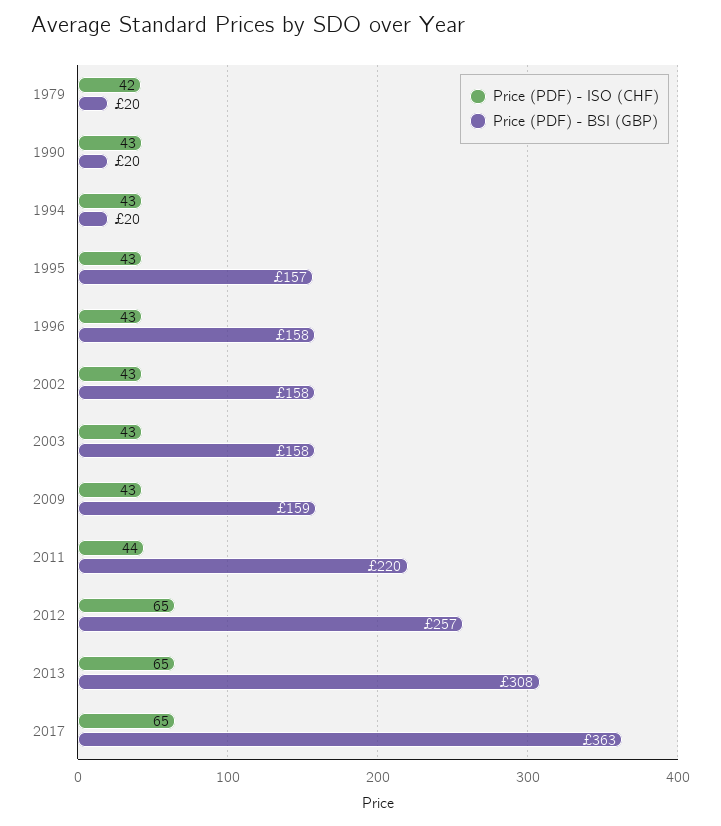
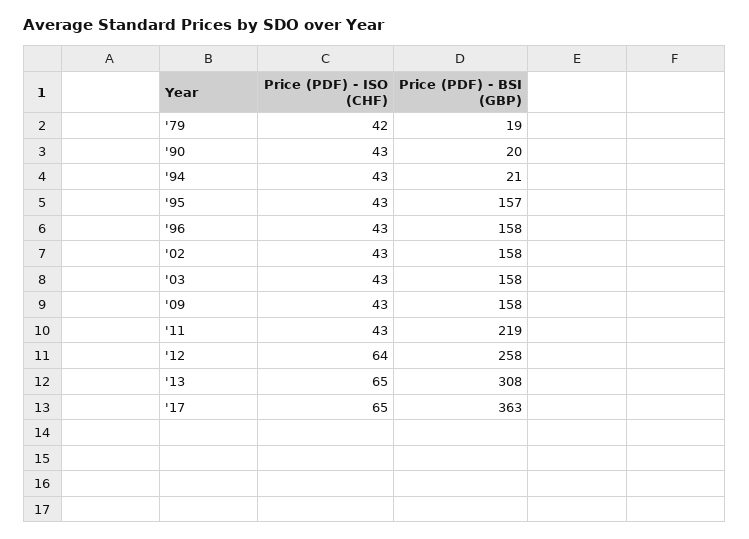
  {
    "Price (PDF) - ISO (CHF)": {
      "1979": 42,
      "1990": 43,
      "1994": 43,
      "1995": 43,
      "1996": 43,
      "2002": 43,
      "2003": 43,
      "2009": 43,
-     "2011": 44,
+     "2011": 43,
-     "2012": 65,
+     "2012": 64,
      "2013": 65,
      "2017": 65
    },
    "Price (PDF) - BSI (GBP)": {
-     "1979": 20,
+     "1979": 19,
      "1990": 20,
-     "1994": 20,
+     "1994": 21,
      "1995": 157,
      "1996": 158,
      "2002": 158,
      "2003": 158,
-     "2009": 159,
+     "2009": 158,
-     "2011": 220,
+     "2011": 219,
-     "2012": 257,
+     "2012": 258,
      "2013": 308,
      "2017": 363
    }
  }

